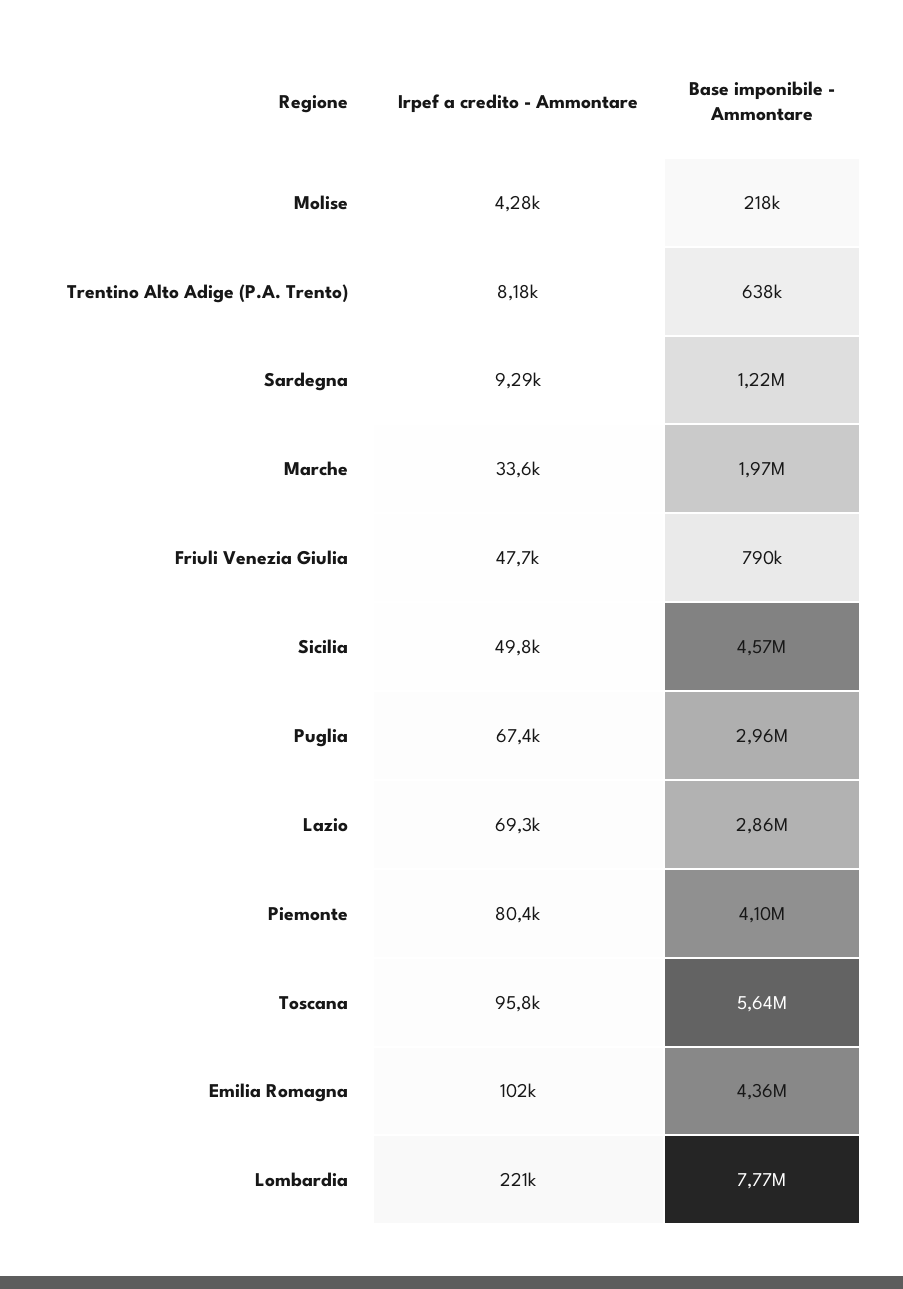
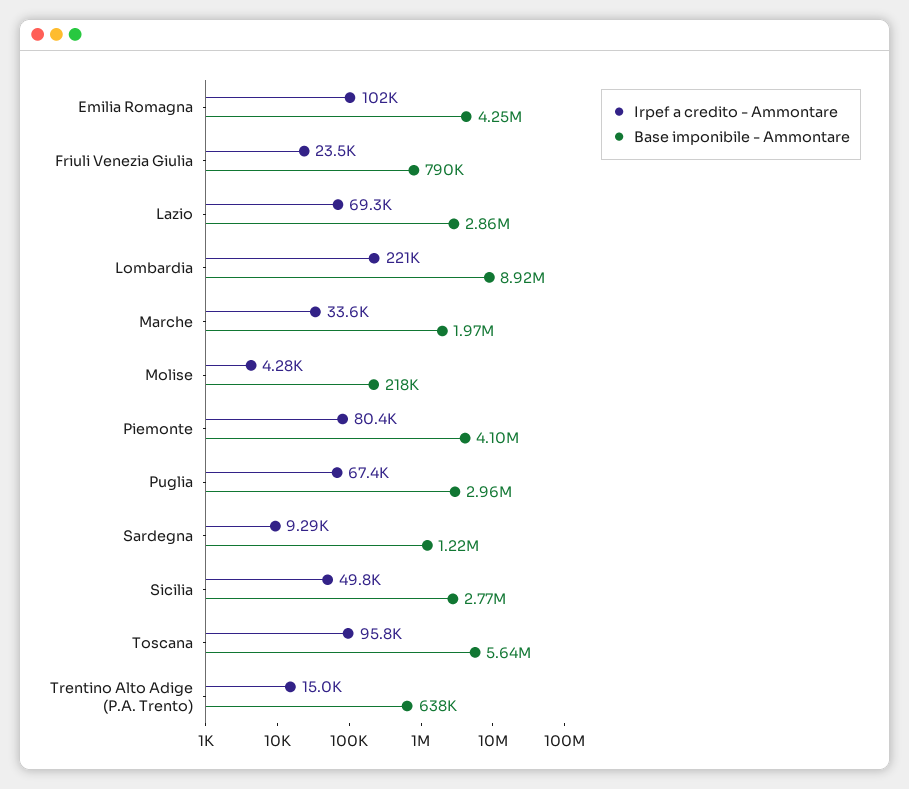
  {
    "Irpef a credito - Ammontare": {
      "Molise": 4280,
-     "Trentino Alto Adige (P.A. Trento)": 8180,
+     "Trentino Alto Adige (P.A. Trento)": 15000,
      "Sardegna": 9290,
      "Marche": 33600,
-     "Friuli Venezia Giulia": 47700,
+     "Friuli Venezia Giulia": 23500,
      "Sicilia": 49800,
      "Puglia": 67400,
      "Lazio": 69300,
      "Piemonte": 80400,
      "Toscana": 95800,
      "Emilia Romagna": 102000,
      "Lombardia": 221000
    },
    "Base imponibile - Ammontare": {
      "Molise": 218000,
      "Trentino Alto Adige (P.A. Trento)": 638000,
      "Sardegna": 1220000,
      "Marche": 1970000,
      "Friuli Venezia Giulia": 790000,
-     "Sicilia": 4570000,
+     "Sicilia": 2770000,
      "Puglia": 2960000,
      "Lazio": 2860000,
      "Piemonte": 4100000,
      "Toscana": 5640000,
-     "Emilia Romagna": 4360000,
+     "Emilia Romagna": 4250000,
-     "Lombardia": 7770000
+     "Lombardia": 8920000
    }
  }

